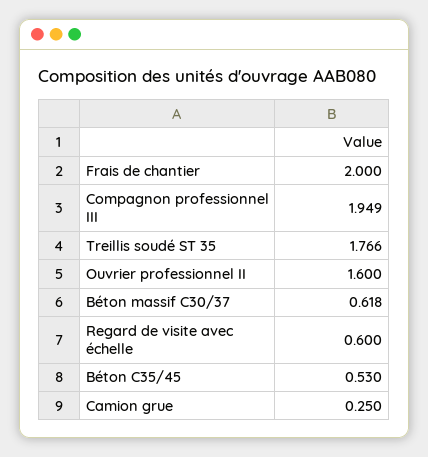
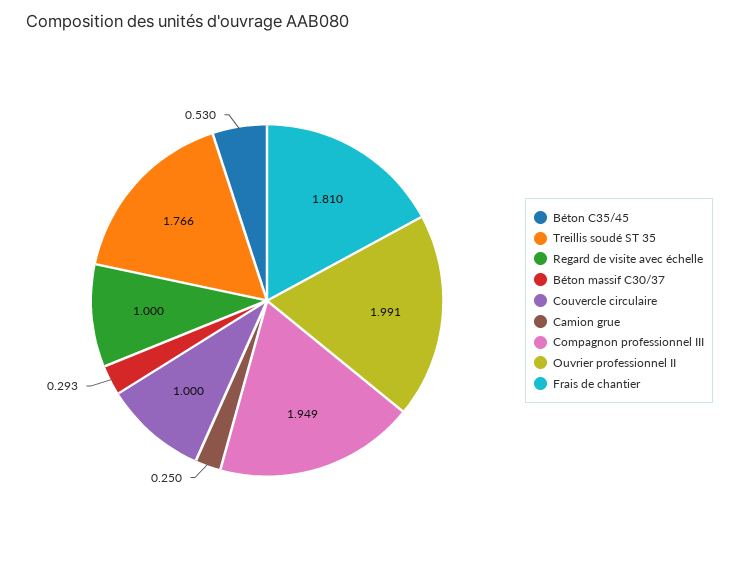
  {
-   "Frais de chantier": 2,
+   "Frais de chantier": 1.81,
    "Compagnon professionnel III": 1.949,
    "Treillis soudé ST 35": 1.766,
-   "Ouvrier professionnel II": 1.6,
+   "Ouvrier professionnel II": 1.991,
-   "Béton massif C30/37": 0.618,
+   "Béton massif C30/37": 0.293,
-   "Regard de visite avec échelle": 0.6,
+   "Regard de visite avec échelle": 1,
    "Béton C35/45": 0.53,
-   "Camion grue": 0.25
+   "Camion grue": 0.25,
+   "Couvercle circulaire": 1
  }

